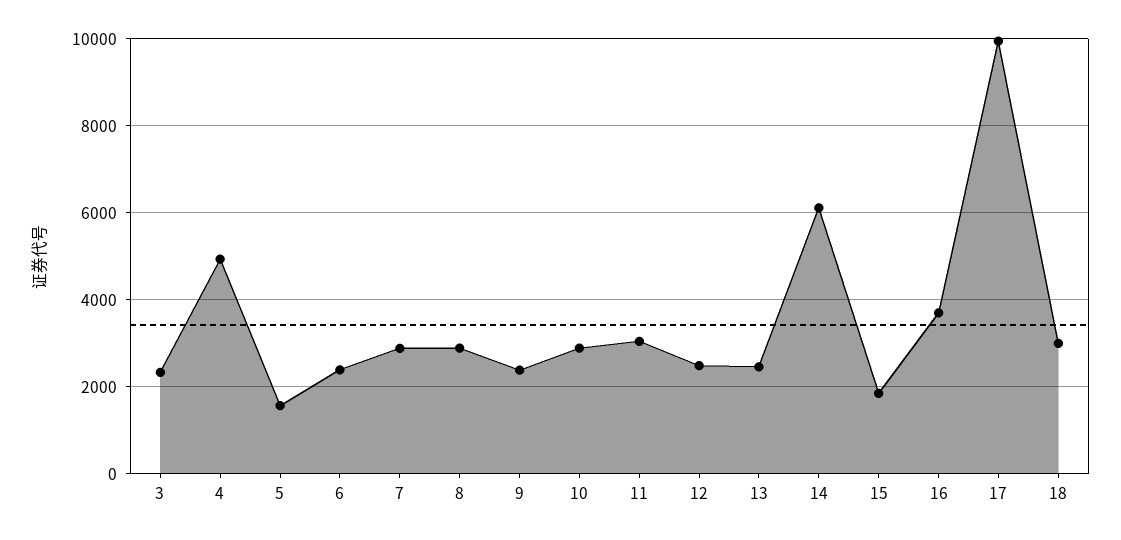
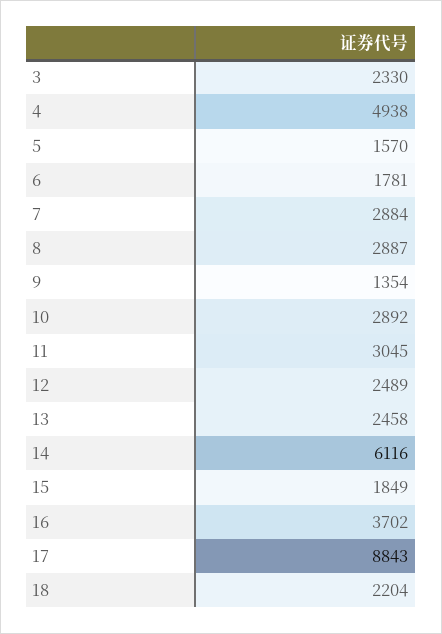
  {
    "3": 2330,
    "4": 4938,
    "5": 1570,
-   "6": 2400,
+   "6": 1781,
    "7": 2884,
    "8": 2887,
-   "9": 2400,
+   "9": 1354,
    "10": 2892,
    "11": 3045,
    "12": 2489,
    "13": 2458,
    "14": 6116,
    "15": 1849,
    "16": 3702,
-   "17": 10000,
+   "17": 8843,
-   "18": 3000
+   "18": 2204
  }

